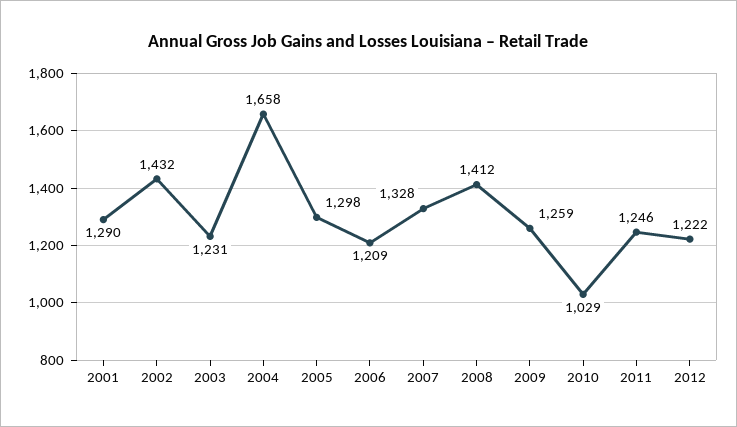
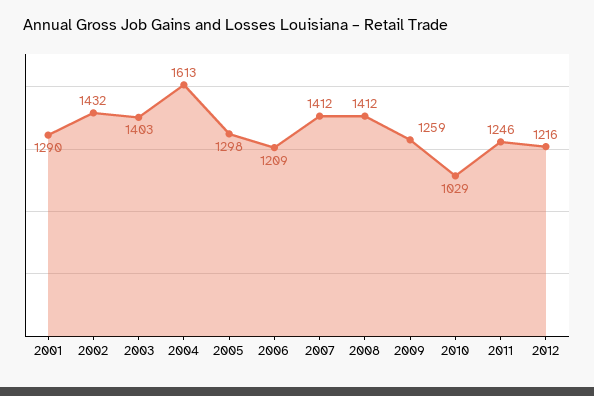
  {
    "2001": 1290,
    "2002": 1432,
-   "2003": 1231,
+   "2003": 1403,
-   "2004": 1658,
+   "2004": 1613,
    "2005": 1298,
    "2006": 1209,
-   "2007": 1328,
+   "2007": 1412,
    "2008": 1412,
    "2009": 1259,
    "2010": 1029,
    "2011": 1246,
-   "2012": 1222
+   "2012": 1216
  }

